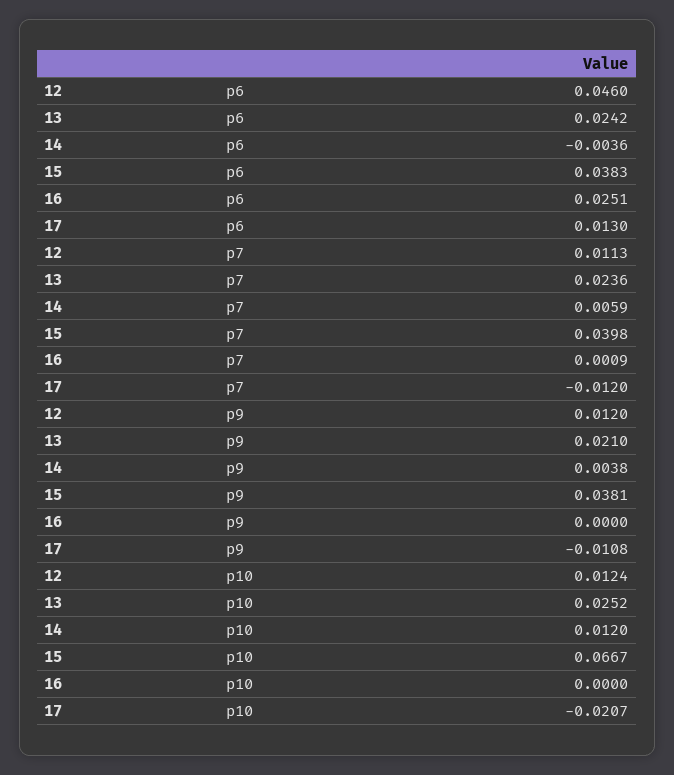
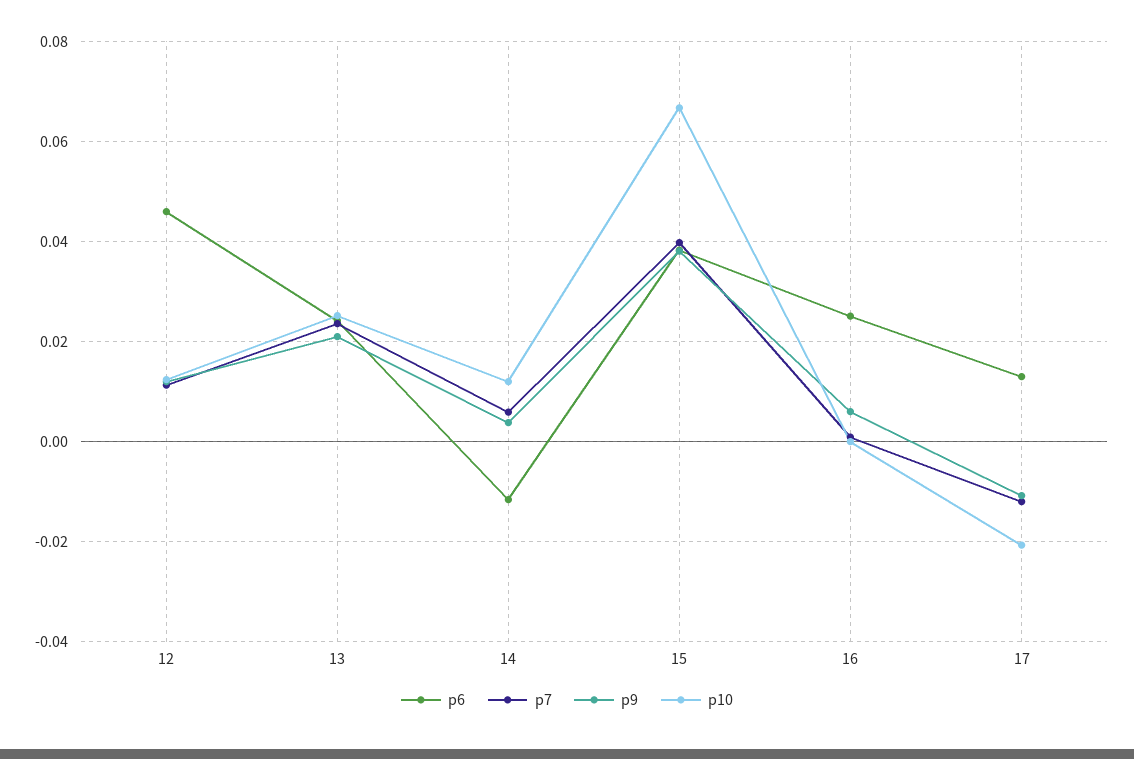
  {
    "p6": {
      "12": 0.046,
      "13": 0.0242,
-     "14": -0.0036,
+     "14": -0.012,
      "15": 0.0383,
      "16": 0.0251,
      "17": 0.013
    },
    "p7": {
      "12": 0.0113,
      "13": 0.0236,
      "14": 0.0059,
      "15": 0.0398,
      "16": 0.0009,
      "17": -0.012
    },
    "p9": {
      "12": 0.012,
      "13": 0.021,
      "14": 0.0038,
      "15": 0.0381,
-     "16": 0,
+     "16": 0.006,
      "17": -0.0108
    },
    "p10": {
      "12": 0.0124,
      "13": 0.0252,
      "14": 0.012,
      "15": 0.0667,
      "16": 0,
      "17": -0.0207
    }
  }

